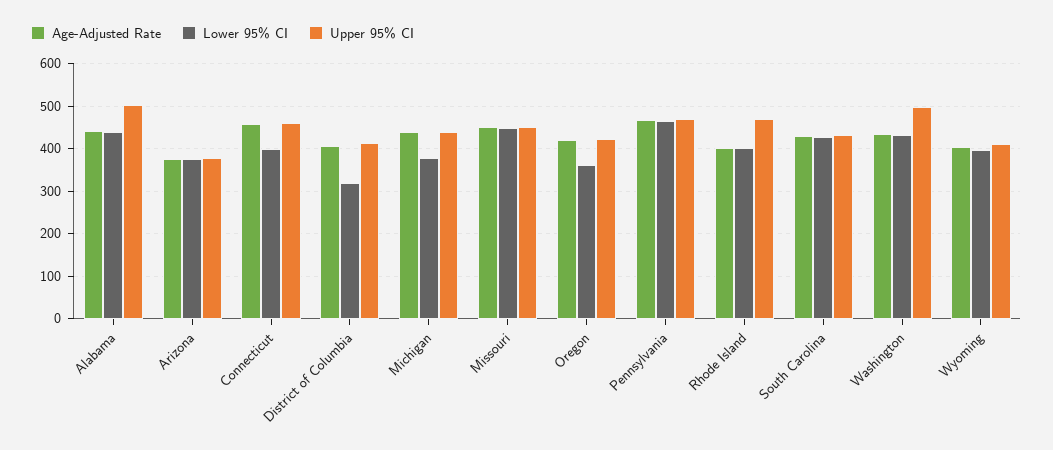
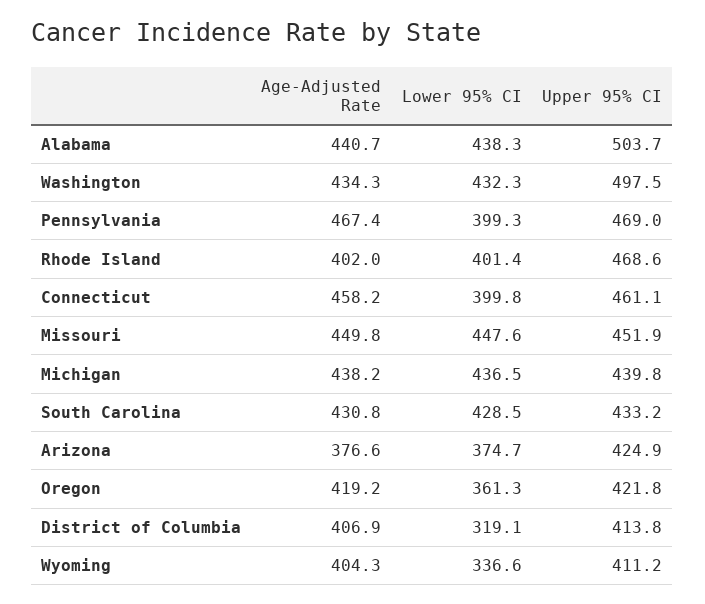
  {
    "Age-Adjusted Rate": {
      "Alabama": 440.7,
      "Arizona": 376.6,
      "Connecticut": 458.2,
      "District of Columbia": 406.9,
      "Michigan": 438.2,
      "Missouri": 449.8,
      "Oregon": 419.2,
      "Pennsylvania": 467.4,
      "Rhode Island": 402,
      "South Carolina": 430.8,
      "Washington": 434.3,
      "Wyoming": 404.3
    },
    "Lower 95% CI": {
      "Alabama": 438.3,
      "Arizona": 374.7,
      "Connecticut": 399.8,
      "District of Columbia": 319.1,
-     "Michigan": 380,
+     "Michigan": 436.5,
      "Missouri": 447.6,
      "Oregon": 361.3,
-     "Pennsylvania": 460,
+     "Pennsylvania": 399.3,
      "Rhode Island": 401.4,
      "South Carolina": 428.5,
      "Washington": 432.3,
-     "Wyoming": 400
+     "Wyoming": 336.6
    },
    "Upper 95% CI": {
      "Alabama": 503.7,
-     "Arizona": 380,
+     "Arizona": 424.9,
      "Connecticut": 461.1,
      "District of Columbia": 413.8,
      "Michigan": 439.8,
      "Missouri": 451.9,
      "Oregon": 421.8,
      "Pennsylvania": 469,
      "Rhode Island": 468.6,
      "South Carolina": 433.2,
      "Washington": 497.5,
      "Wyoming": 411.2
    }
  }

